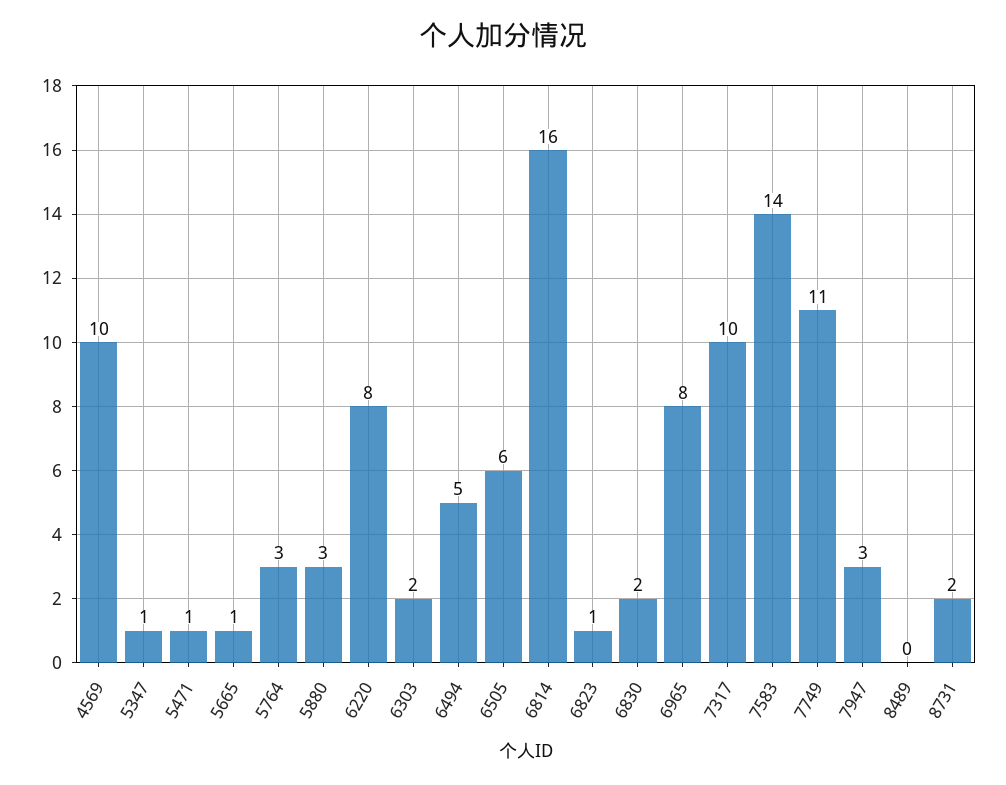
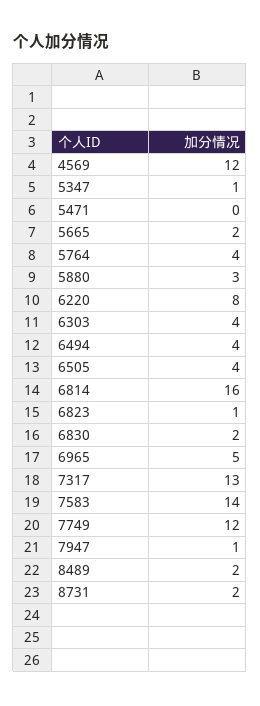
  {
-   "4569": 10,
+   "4569": 12,
    "5347": 1,
-   "5471": 1,
+   "5471": 0,
-   "5665": 1,
+   "5665": 2,
-   "5764": 3,
+   "5764": 4,
    "5880": 3,
    "6220": 8,
-   "6303": 2,
+   "6303": 4,
-   "6494": 5,
+   "6494": 4,
-   "6505": 6,
+   "6505": 4,
    "6814": 16,
    "6823": 1,
    "6830": 2,
-   "6965": 8,
+   "6965": 5,
-   "7317": 10,
+   "7317": 13,
    "7583": 14,
-   "7749": 11,
+   "7749": 12,
-   "7947": 3,
+   "7947": 1,
-   "8489": 0,
+   "8489": 2,
    "8731": 2
  }

